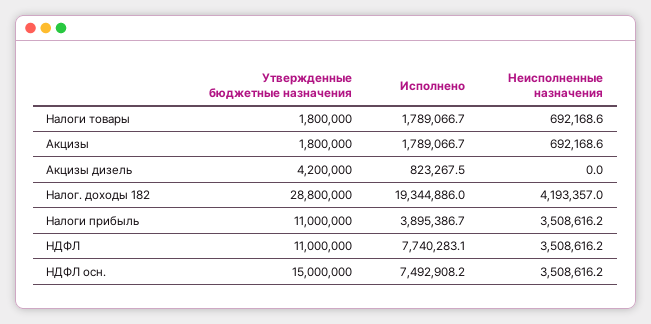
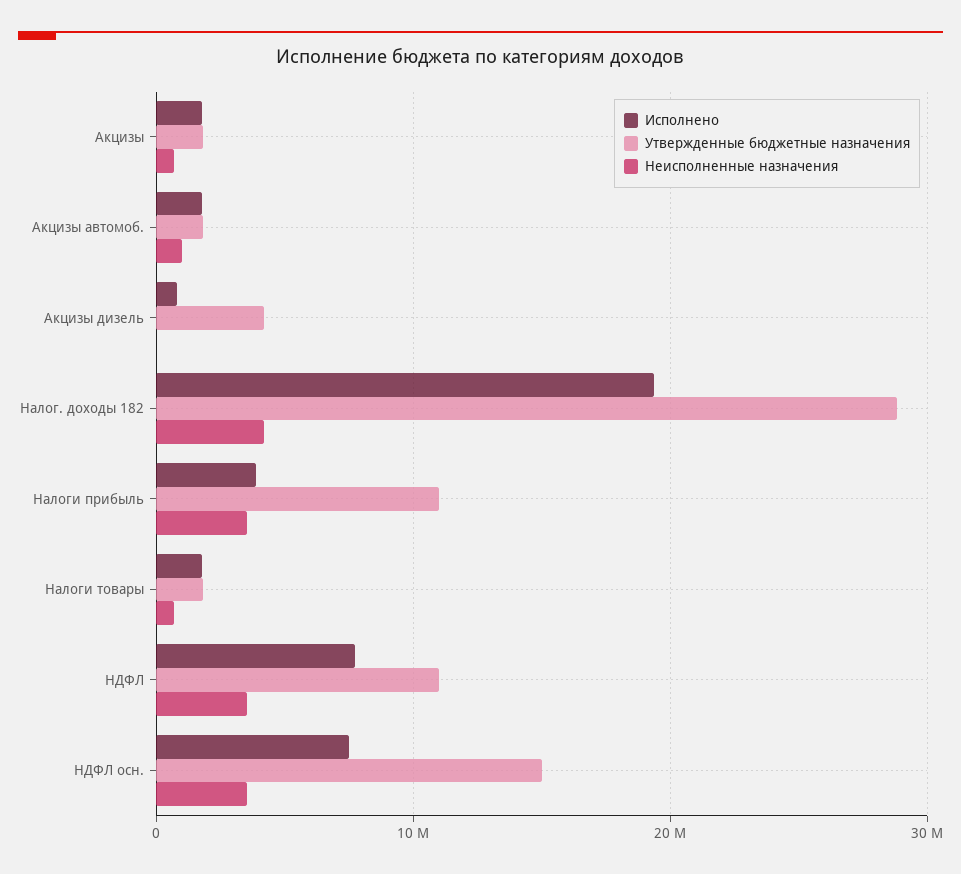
  {
    "Утвержденные бюджетные назначения": {
      "Налоги товары": 1800000,
      "Акцизы": 1800000,
      "Акцизы дизель": 4200000,
      "Налог. доходы 182": 28800000,
      "Налоги прибыль": 11000000,
      "НДФЛ": 11000000,
-     "НДФЛ осн.": 15000000
+     "НДФЛ осн.": 15000000,
+     "Акцизы автомоб.": 2000000
    },
    "Исполнено": {
      "Налоги товары": 1789066.7,
      "Акцизы": 1789066.7,
      "Акцизы дизель": 823267.5,
      "Налог. доходы 182": 19344886,
      "Налоги прибыль": 3895386.7,
      "НДФЛ": 7740283.1,
-     "НДФЛ осн.": 7492908.2
+     "НДФЛ осн.": 7492908.2,
+     "Акцизы автомоб.": 2000000
    },
    "Неисполненные назначения": {
      "Налоги товары": 692168.6,
      "Акцизы": 692168.6,
      "Акцизы дизель": 0,
      "Налог. доходы 182": 4193357,
      "Налоги прибыль": 3508616.2,
      "НДФЛ": 3508616.2,
-     "НДФЛ осн.": 3508616.2
+     "НДФЛ осн.": 3508616.2,
+     "Акцизы автомоб.": 1000000
    }
  }

